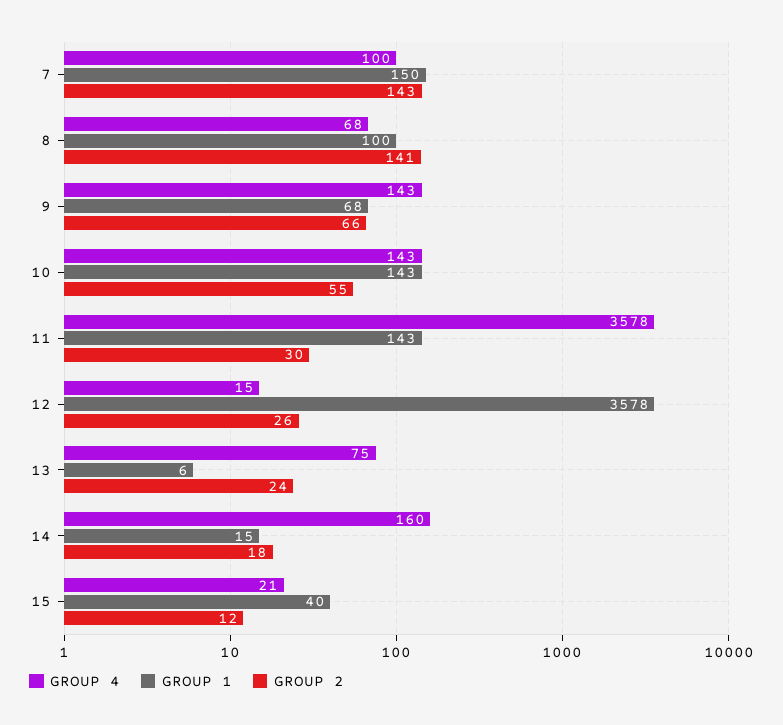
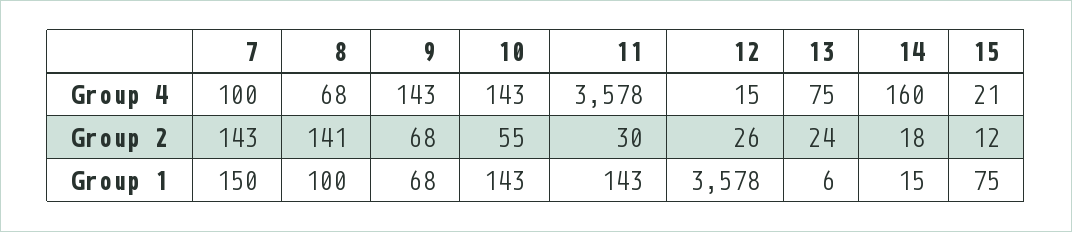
  {
    "GROUP 4": {
      "7": 100,
      "8": 68,
      "9": 143,
      "10": 143,
      "11": 3578,
      "12": 15,
      "13": 75,
      "14": 160,
      "15": 21
    },
    "GROUP 1": {
      "7": 150,
      "8": 100,
      "9": 68,
      "10": 143,
      "11": 143,
      "12": 3578,
      "13": 6,
      "14": 15,
-     "15": 40
+     "15": 75
    },
    "GROUP 2": {
      "7": 143,
      "8": 141,
-     "9": 66,
+     "9": 68,
      "10": 55,
      "11": 30,
      "12": 26,
      "13": 24,
      "14": 18,
      "15": 12
    }
  }

